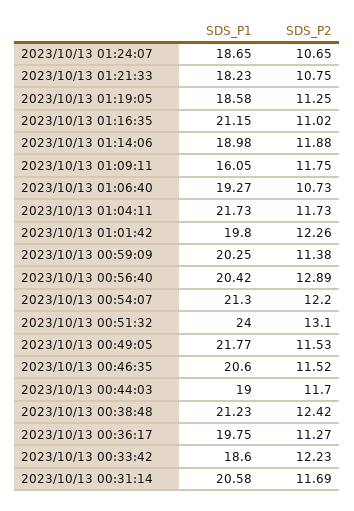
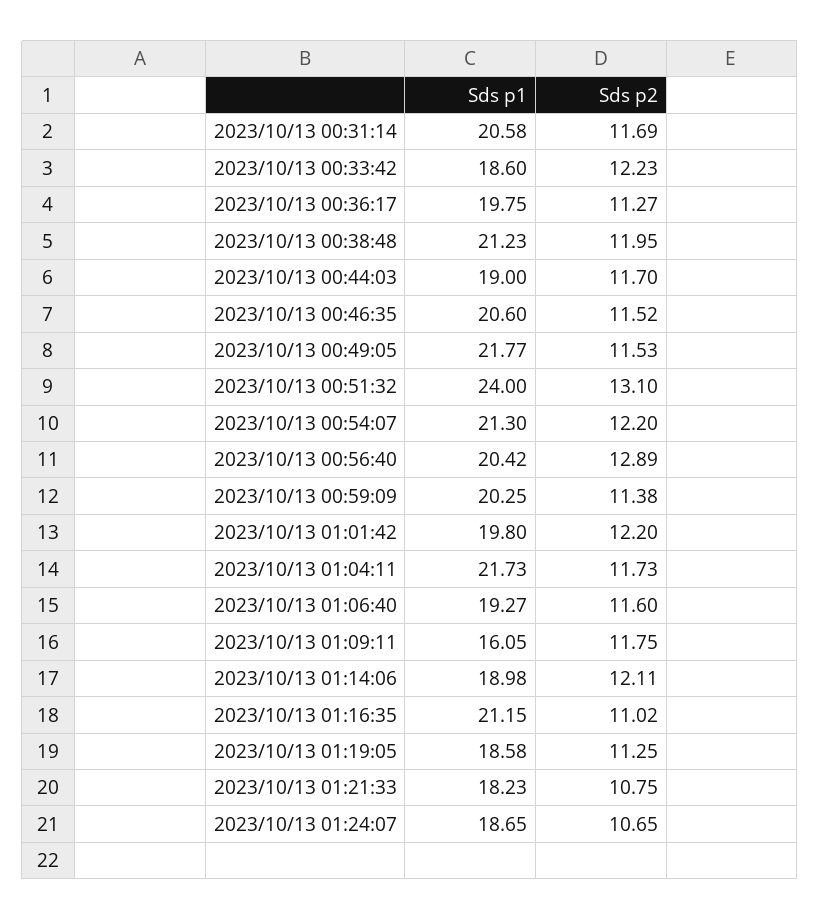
  {
    "SDS_P1": {
      "2023/10/13 01:24:07": 18.65,
      "2023/10/13 01:21:33": 18.23,
      "2023/10/13 01:19:05": 18.58,
      "2023/10/13 01:16:35": 21.15,
      "2023/10/13 01:14:06": 18.98,
      "2023/10/13 01:09:11": 16.05,
      "2023/10/13 01:06:40": 19.27,
      "2023/10/13 01:04:11": 21.73,
      "2023/10/13 01:01:42": 19.8,
      "2023/10/13 00:59:09": 20.25,
      "2023/10/13 00:56:40": 20.42,
      "2023/10/13 00:54:07": 21.3,
      "2023/10/13 00:51:32": 24,
      "2023/10/13 00:49:05": 21.77,
      "2023/10/13 00:46:35": 20.6,
      "2023/10/13 00:44:03": 19,
      "2023/10/13 00:38:48": 21.23,
      "2023/10/13 00:36:17": 19.75,
      "2023/10/13 00:33:42": 18.6,
      "2023/10/13 00:31:14": 20.58
    },
    "SDS_P2": {
      "2023/10/13 01:24:07": 10.65,
      "2023/10/13 01:21:33": 10.75,
      "2023/10/13 01:19:05": 11.25,
      "2023/10/13 01:16:35": 11.02,
-     "2023/10/13 01:14:06": 11.88,
+     "2023/10/13 01:14:06": 12.11,
      "2023/10/13 01:09:11": 11.75,
-     "2023/10/13 01:06:40": 10.73,
+     "2023/10/13 01:06:40": 11.6,
      "2023/10/13 01:04:11": 11.73,
-     "2023/10/13 01:01:42": 12.26,
+     "2023/10/13 01:01:42": 12.2,
      "2023/10/13 00:59:09": 11.38,
      "2023/10/13 00:56:40": 12.89,
      "2023/10/13 00:54:07": 12.2,
      "2023/10/13 00:51:32": 13.1,
      "2023/10/13 00:49:05": 11.53,
      "2023/10/13 00:46:35": 11.52,
      "2023/10/13 00:44:03": 11.7,
-     "2023/10/13 00:38:48": 12.42,
+     "2023/10/13 00:38:48": 11.95,
      "2023/10/13 00:36:17": 11.27,
      "2023/10/13 00:33:42": 12.23,
      "2023/10/13 00:31:14": 11.69
    }
  }

